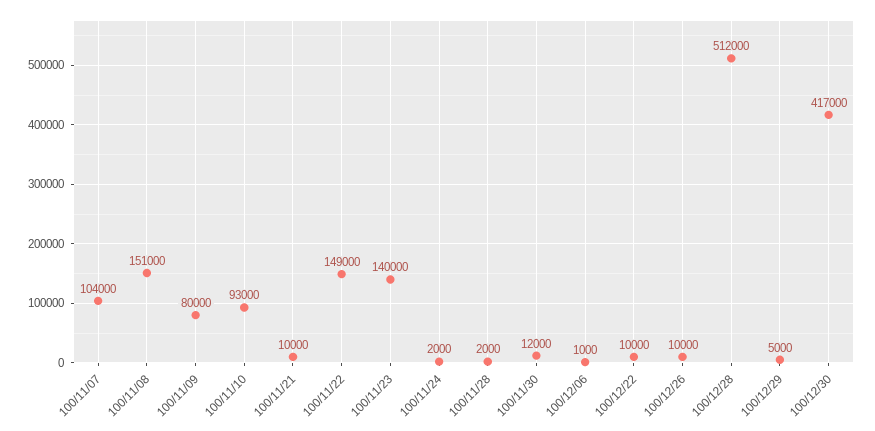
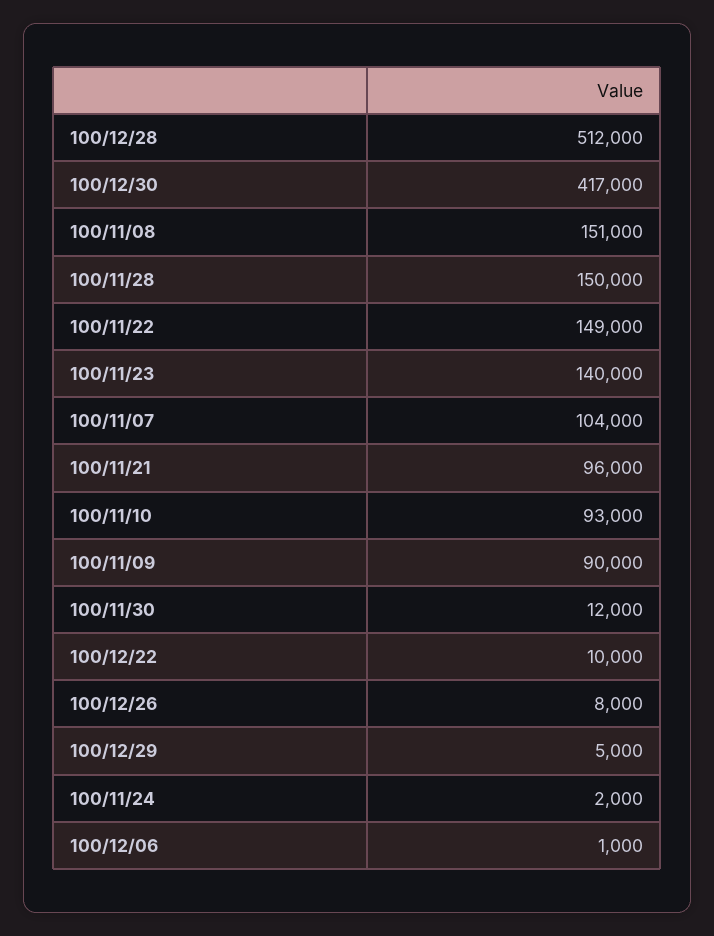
  {
    "100/11/07": 104000,
    "100/11/08": 151000,
-   "100/11/09": 80000,
+   "100/11/09": 90000,
    "100/11/10": 93000,
-   "100/11/21": 10000,
+   "100/11/21": 96000,
    "100/11/22": 149000,
    "100/11/23": 140000,
    "100/11/24": 2000,
-   "100/11/28": 2000,
+   "100/11/28": 150000,
    "100/11/30": 12000,
    "100/12/06": 1000,
    "100/12/22": 10000,
-   "100/12/26": 10000,
+   "100/12/26": 8000,
    "100/12/28": 512000,
    "100/12/29": 5000,
    "100/12/30": 417000
  }

